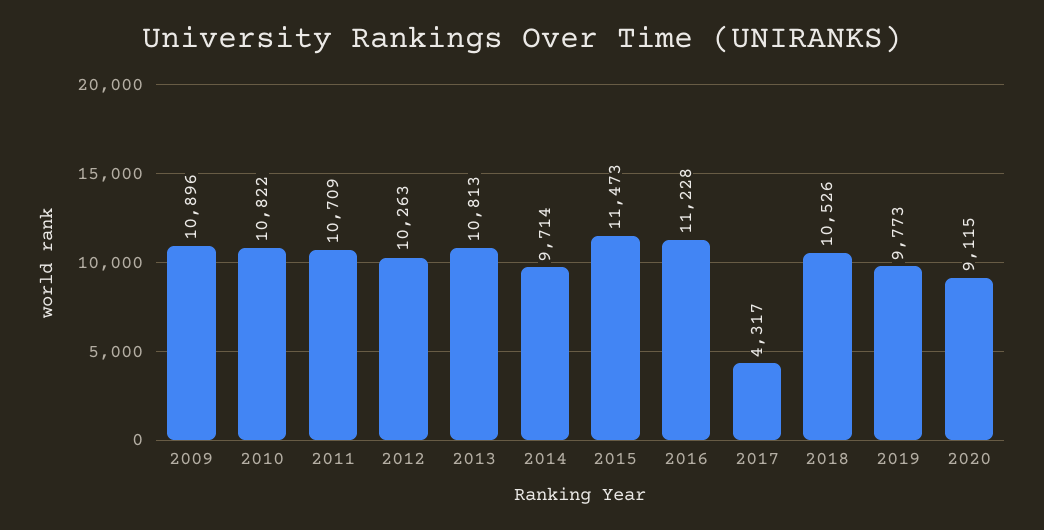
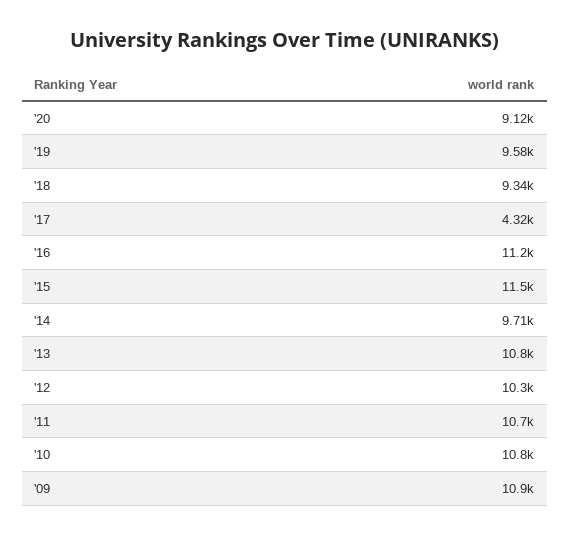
  {
    "2009": 10896,
    "2010": 10822,
    "2011": 10709,
    "2012": 10263,
    "2013": 10813,
    "2014": 9714,
    "2015": 11473,
    "2016": 11228,
    "2017": 4317,
-   "2018": 10526,
+   "2018": 9340,
-   "2019": 9773,
+   "2019": 9580,
    "2020": 9115
  }

